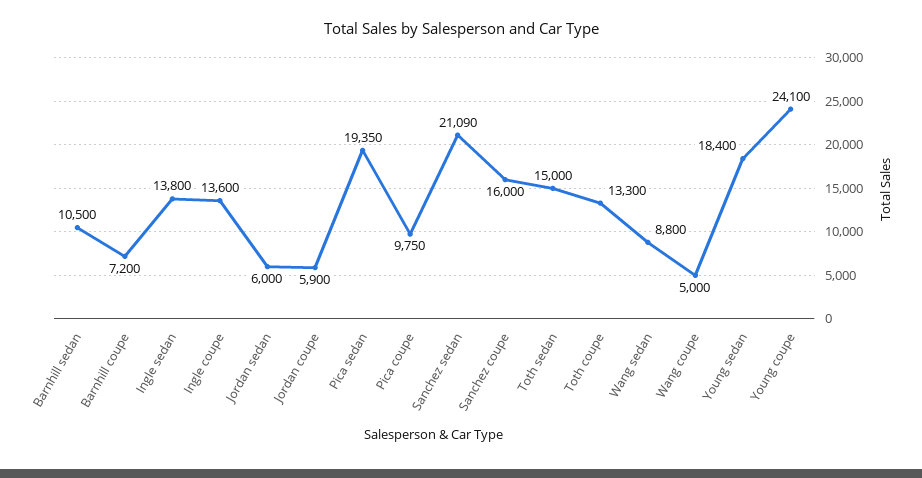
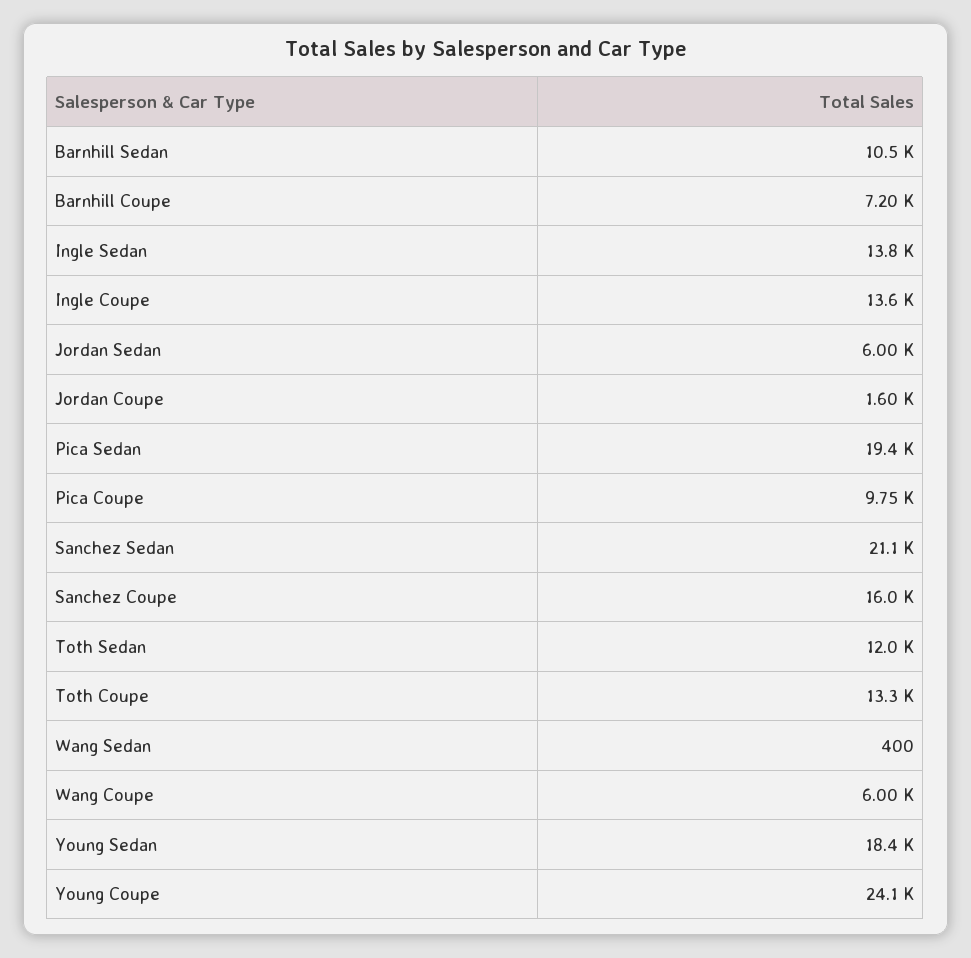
  {
    "Barnhill sedan": 10500,
    "Barnhill coupe": 7200,
    "Ingle sedan": 13800,
    "Ingle coupe": 13600,
    "Jordan sedan": 6000,
-   "Jordan coupe": 5900,
+   "Jordan coupe": 1600,
    "Pica sedan": 19350,
    "Pica coupe": 9750,
    "Sanchez sedan": 21090,
    "Sanchez coupe": 16000,
-   "Toth sedan": 15000,
+   "Toth sedan": 12000,
    "Toth coupe": 13300,
-   "Wang sedan": 8800,
+   "Wang sedan": 400,
-   "Wang coupe": 5000,
+   "Wang coupe": 6000,
    "Young sedan": 18400,
    "Young coupe": 24100
  }

